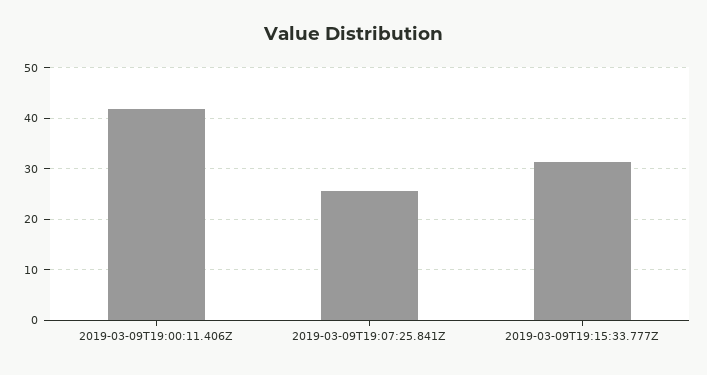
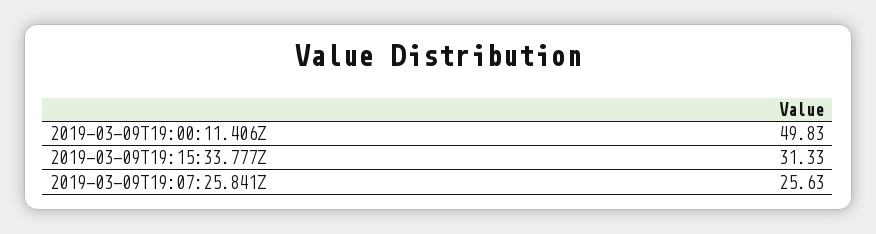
  {
-   "2019-03-09T19:00:11.406Z": 42,
+   "2019-03-09T19:00:11.406Z": 49.83,
    "2019-03-09T19:07:25.841Z": 25.63,
    "2019-03-09T19:15:33.777Z": 31.33
  }

